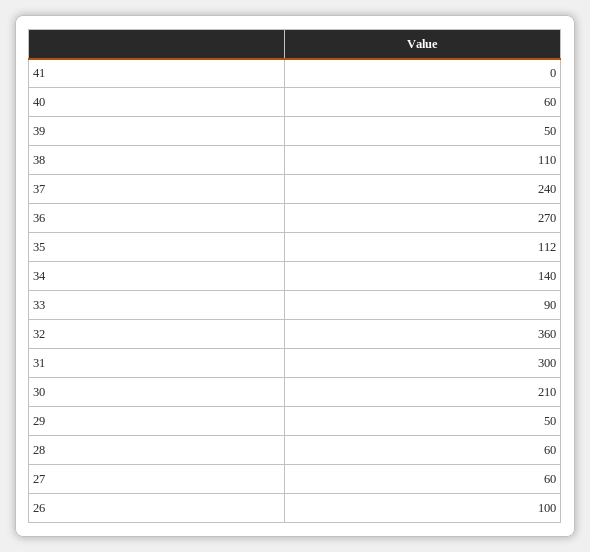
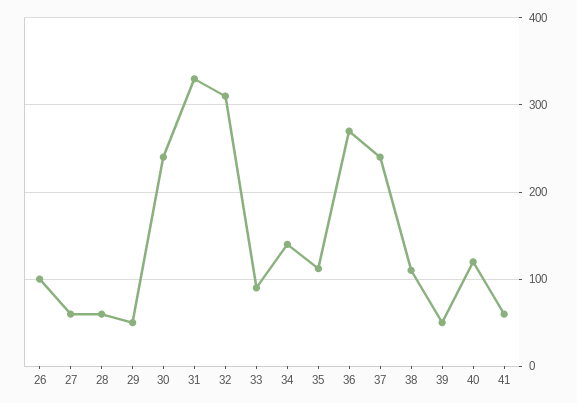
  {
-   "41": 0,
+   "41": 60,
-   "40": 60,
+   "40": 120,
    "39": 50,
    "38": 110,
    "37": 240,
    "36": 270,
    "35": 112,
    "34": 140,
    "33": 90,
-   "32": 360,
+   "32": 310,
-   "31": 300,
+   "31": 330,
-   "30": 210,
+   "30": 240,
    "29": 50,
    "28": 60,
    "27": 60,
    "26": 100
  }

